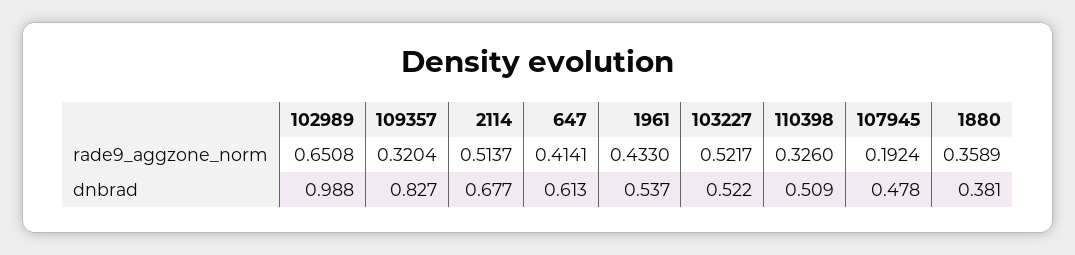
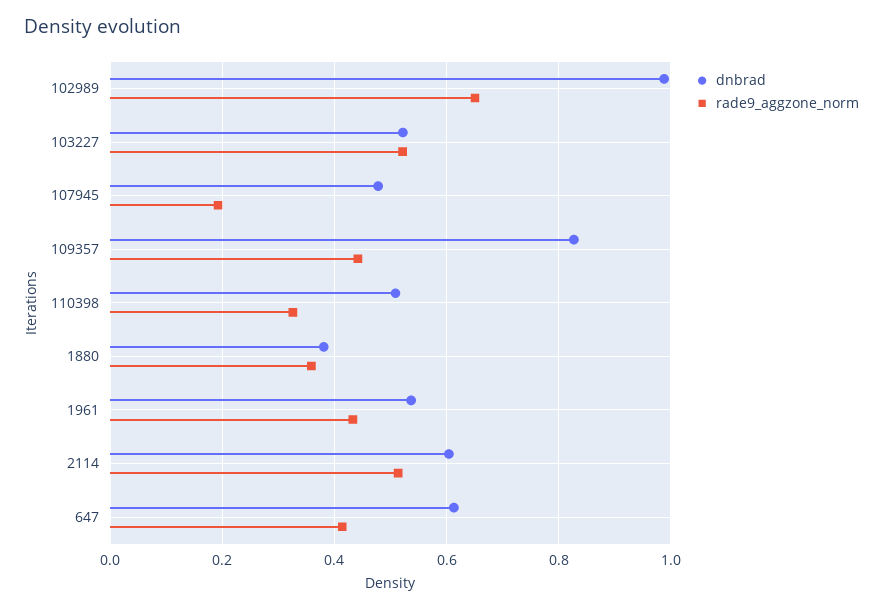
  {
    "rade9_aggzone_norm": {
      "102989": 0.6508,
-     "109357": 0.3204,
+     "109357": 0.44,
      "2114": 0.5137,
      "647": 0.4141,
      "1961": 0.433,
      "103227": 0.5217,
      "110398": 0.326,
      "107945": 0.1924,
      "1880": 0.3589
    },
    "dnbrad": {
      "102989": 0.988,
      "109357": 0.827,
-     "2114": 0.677,
+     "2114": 0.6,
      "647": 0.613,
      "1961": 0.537,
      "103227": 0.522,
      "110398": 0.509,
      "107945": 0.478,
      "1880": 0.381
    }
  }

